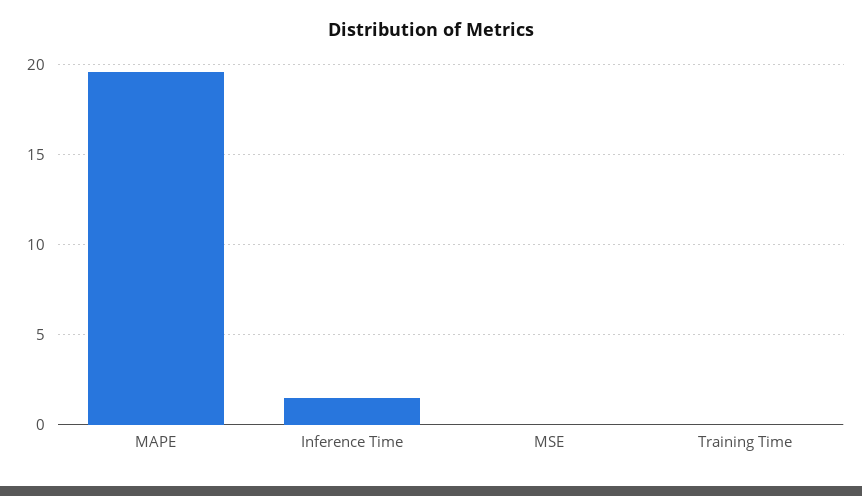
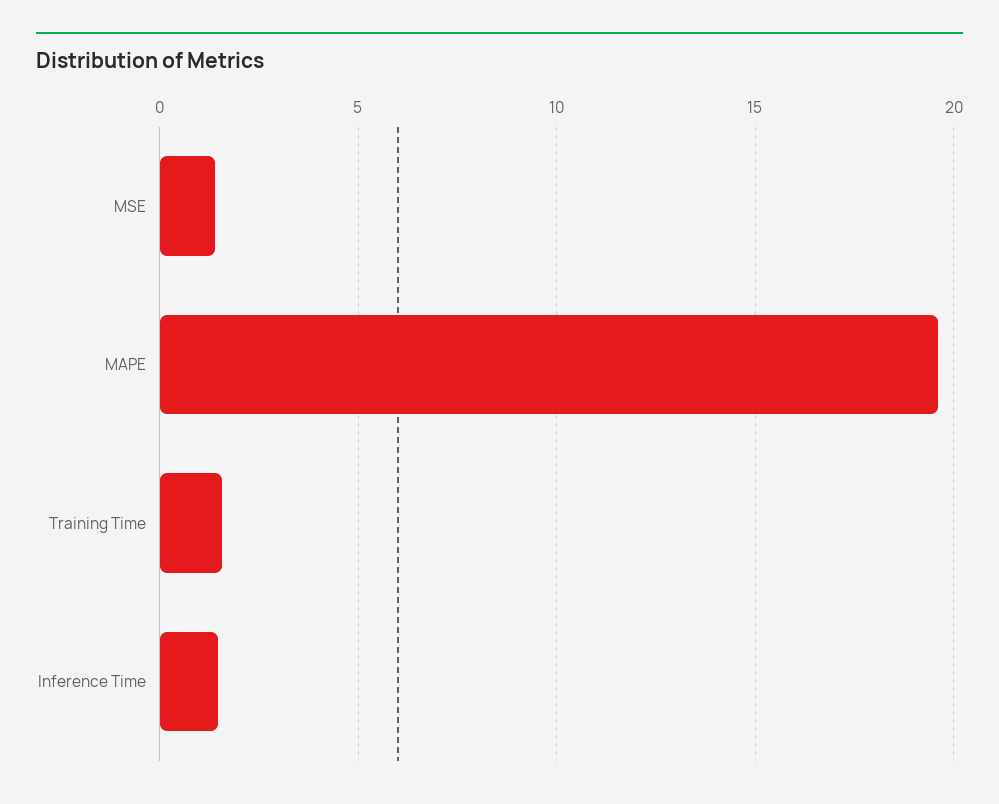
  {
    "MAPE": 19.5,
    "Inference Time": 1.5,
-   "MSE": 0,
+   "MSE": 1.5,
-   "Training Time": 0
+   "Training Time": 1.5
  }

